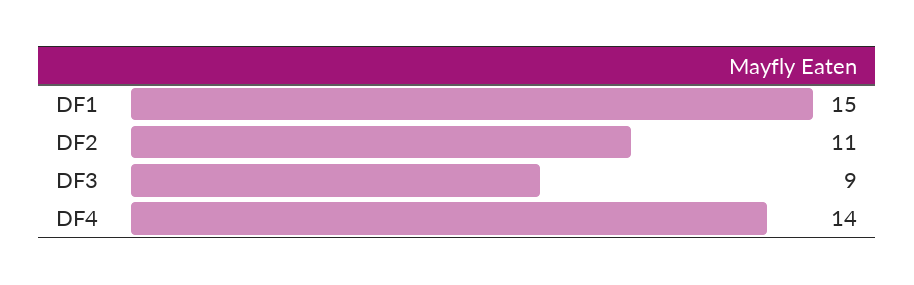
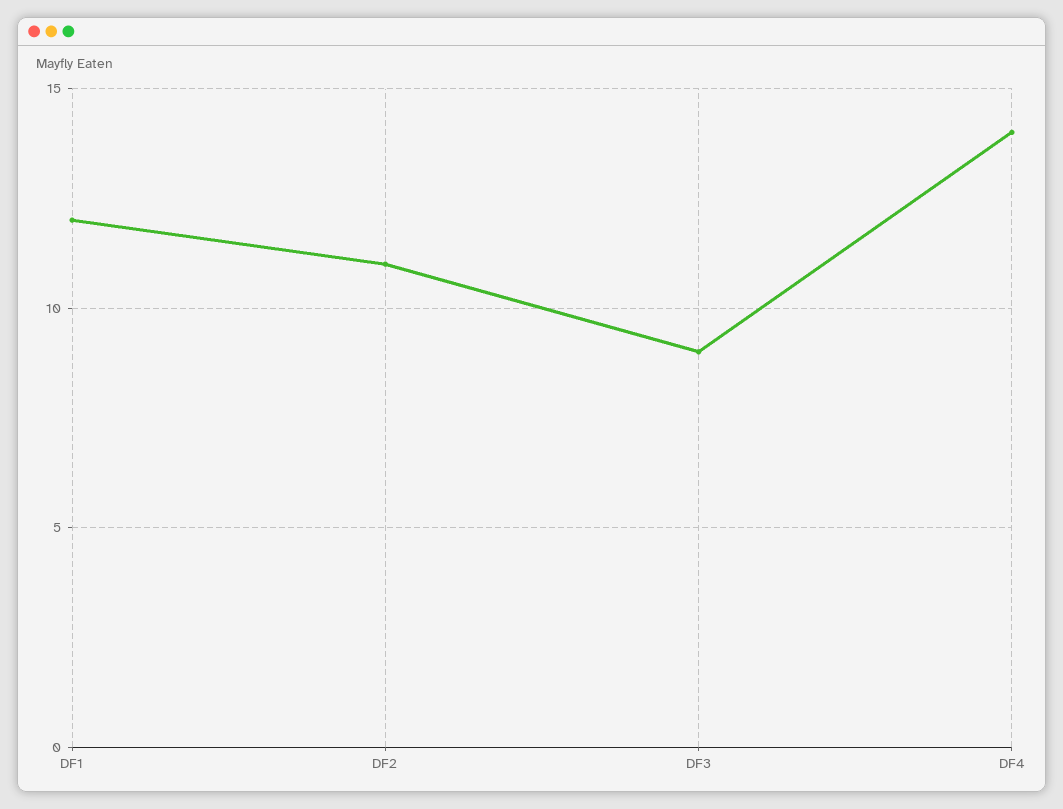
  {
-   "DF1": 15,
+   "DF1": 12,
    "DF2": 11,
    "DF3": 9,
    "DF4": 14
  }

